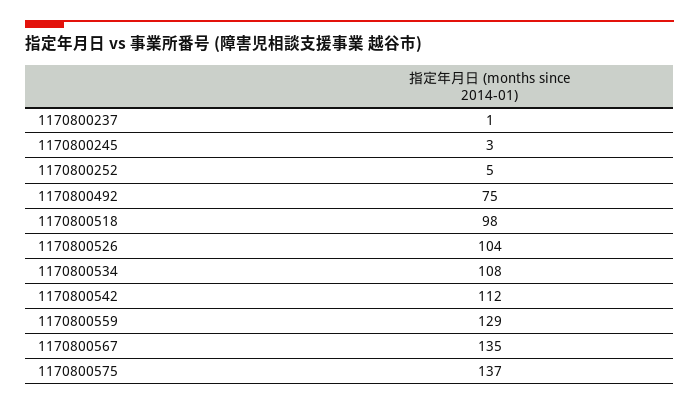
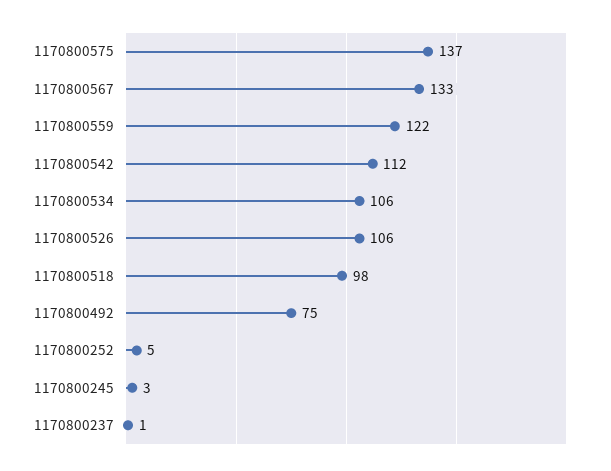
  {
    "1170800237": 1,
    "1170800245": 3,
    "1170800252": 5,
    "1170800492": 75,
    "1170800518": 98,
-   "1170800526": 104,
+   "1170800526": 106,
-   "1170800534": 108,
+   "1170800534": 106,
    "1170800542": 112,
-   "1170800559": 129,
+   "1170800559": 122,
-   "1170800567": 135,
+   "1170800567": 133,
    "1170800575": 137
  }

